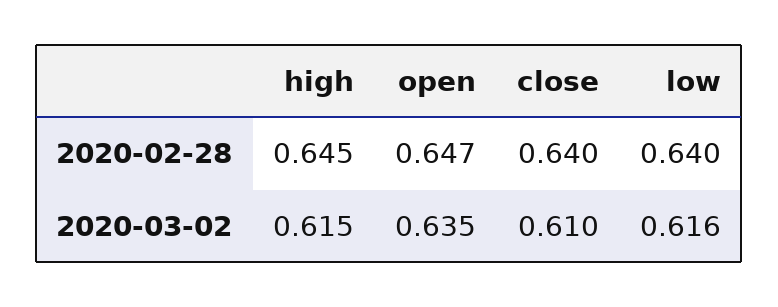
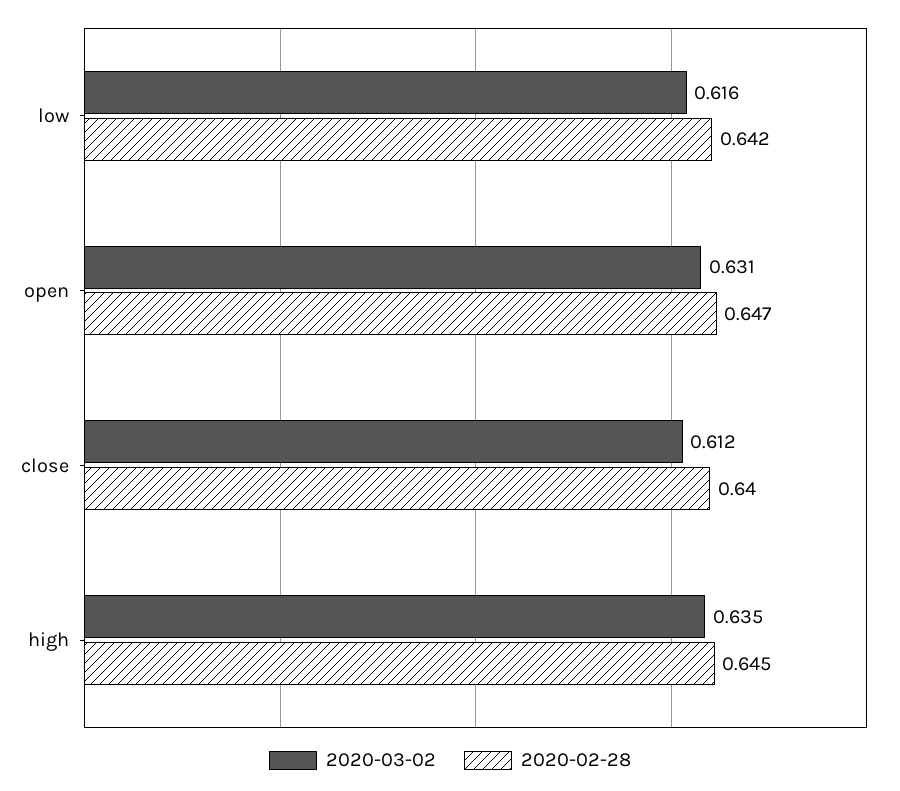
  {
    "2020-02-28": {
      "high": 0.645,
      "open": 0.647,
      "close": 0.64,
-     "low": 0.64
+     "low": 0.642
    },
    "2020-03-02": {
-     "high": 0.615,
+     "high": 0.635,
-     "open": 0.635,
+     "open": 0.631,
-     "close": 0.61,
+     "close": 0.612,
      "low": 0.616
    }
  }

